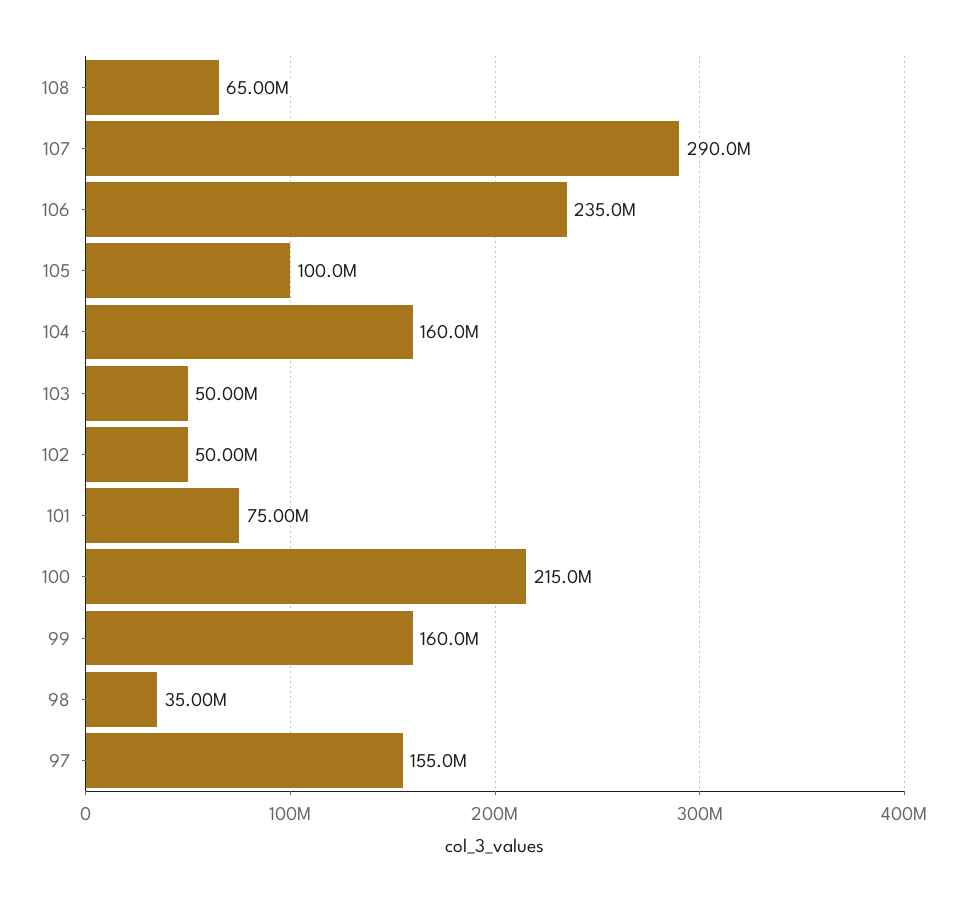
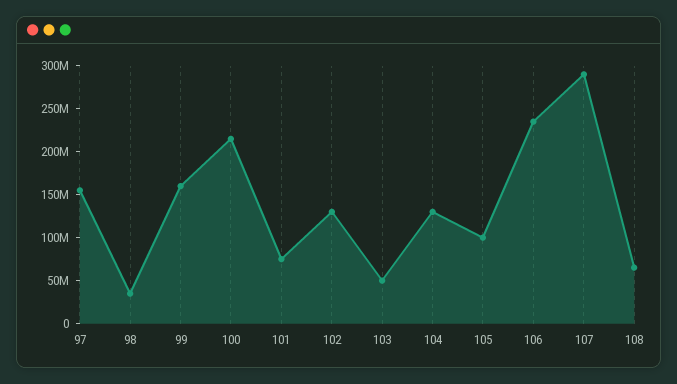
  {
    "108": 65000000,
    "107": 290000000,
    "106": 235000000,
    "105": 100000000,
-   "104": 160000000,
+   "104": 130000000,
    "103": 50000000,
-   "102": 50000000,
+   "102": 130000000,
    "101": 75000000,
    "100": 215000000,
    "99": 160000000,
    "98": 35000000,
    "97": 155000000
  }

